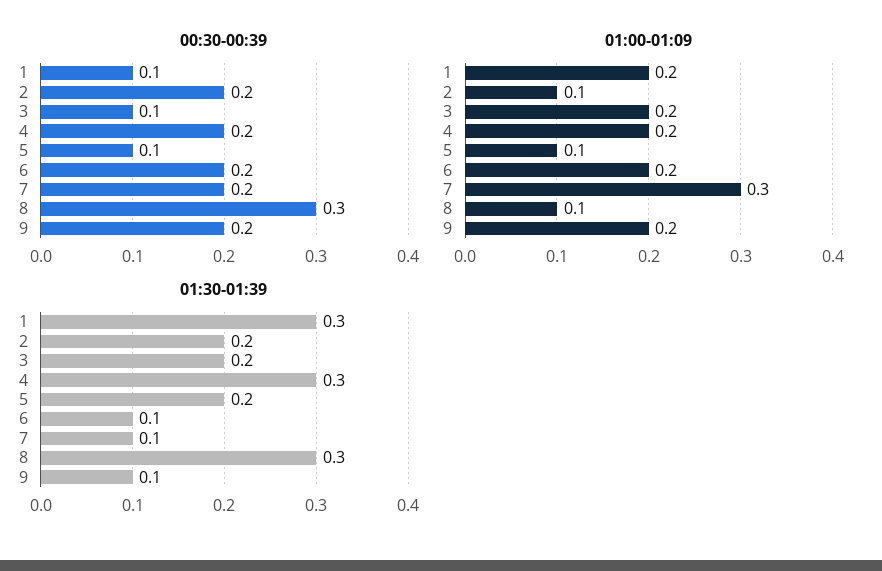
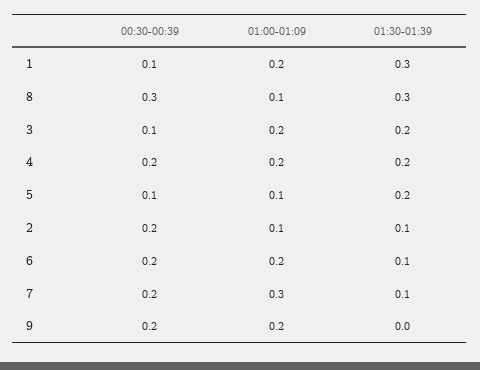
  {
    "00:30-00:39": {
      "1": 0.1,
      "2": 0.2,
      "3": 0.1,
      "4": 0.2,
      "5": 0.1,
      "6": 0.2,
      "7": 0.2,
      "8": 0.3,
      "9": 0.2
    },
    "01:00-01:09": {
      "1": 0.2,
      "2": 0.1,
      "3": 0.2,
      "4": 0.2,
      "5": 0.1,
      "6": 0.2,
      "7": 0.3,
      "8": 0.1,
      "9": 0.2
    },
    "01:30-01:39": {
      "1": 0.3,
-     "2": 0.2,
+     "2": 0.1,
      "3": 0.2,
-     "4": 0.3,
+     "4": 0.2,
      "5": 0.2,
      "6": 0.1,
      "7": 0.1,
      "8": 0.3,
-     "9": 0.1
+     "9": 0
    }
  }

